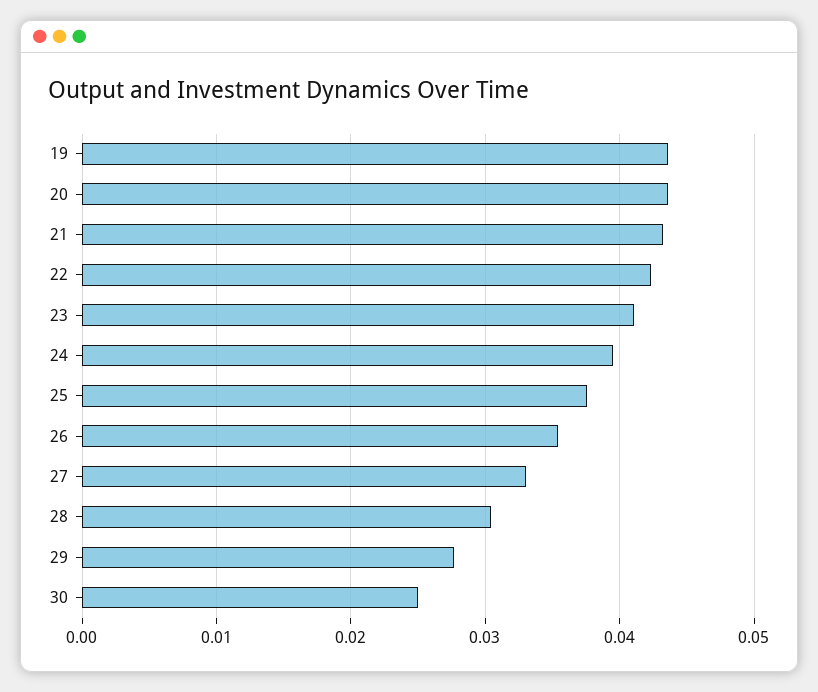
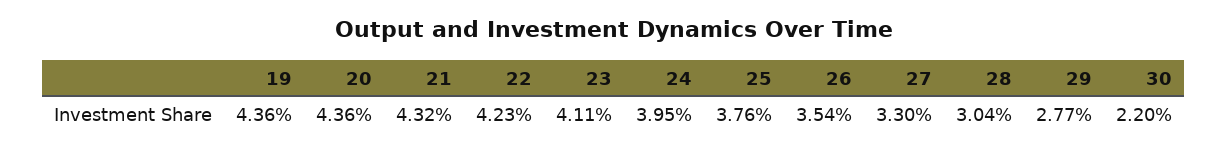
  {
    "19": 0.0436,
    "20": 0.0436,
    "21": 0.0432,
    "22": 0.0423,
    "23": 0.0411,
    "24": 0.0395,
    "25": 0.0376,
    "26": 0.0354,
    "27": 0.033,
    "28": 0.0304,
    "29": 0.0277,
-   "30": 0.025
+   "30": 0.022
  }

